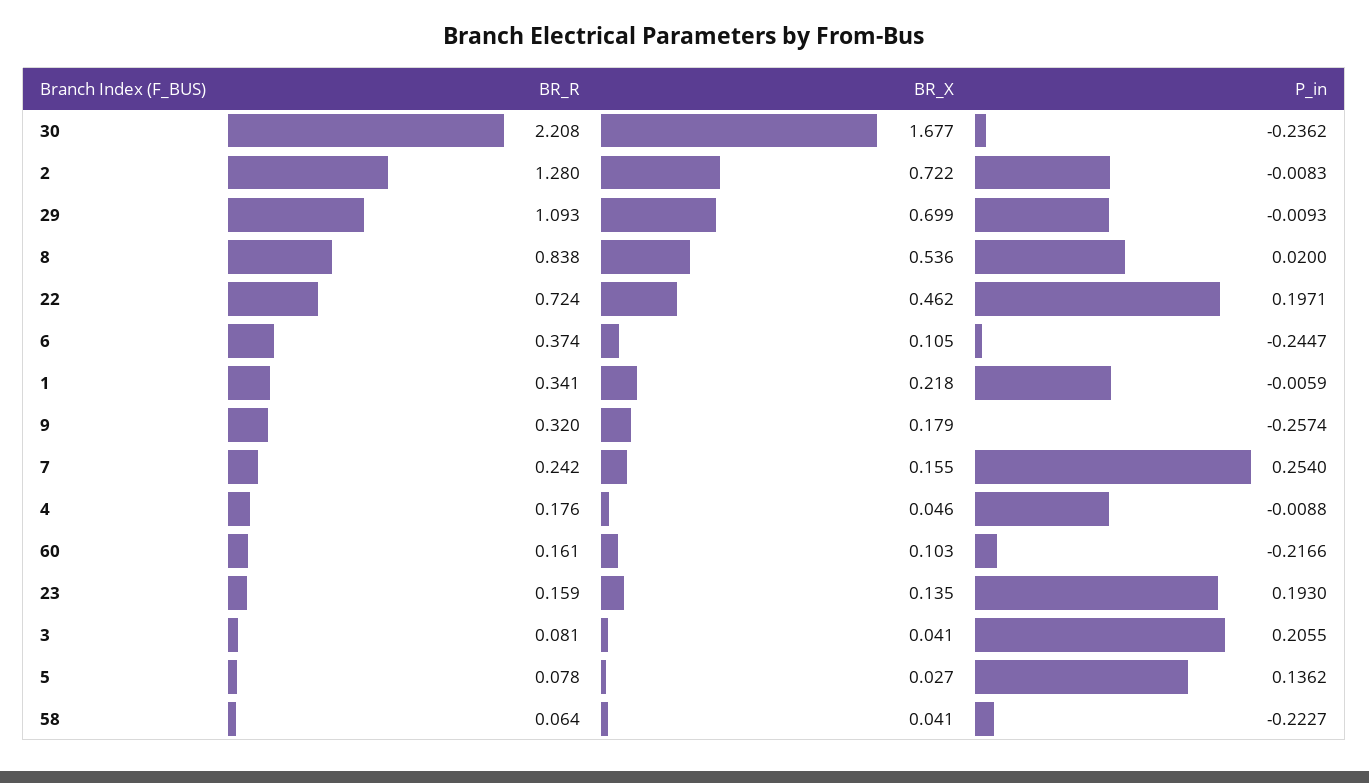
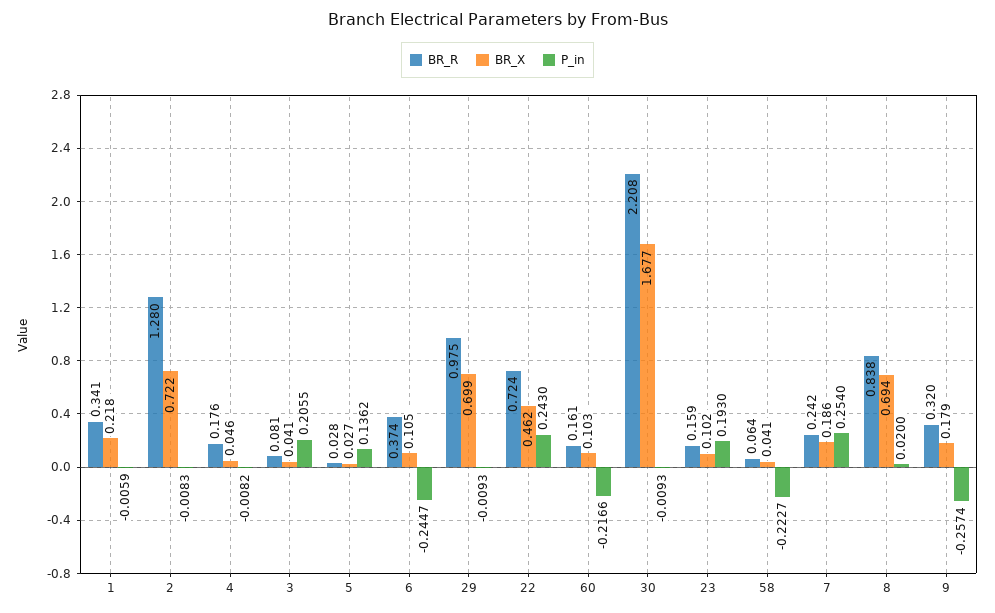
  {
    "BR_R": {
      "30": 2.208,
      "2": 1.28,
-     "29": 1.093,
+     "29": 0.975,
      "8": 0.838,
      "22": 0.724,
      "6": 0.374,
      "1": 0.341,
      "9": 0.32,
      "7": 0.242,
      "4": 0.176,
      "60": 0.161,
      "23": 0.159,
      "3": 0.081,
-     "5": 0.078,
+     "5": 0.028,
      "58": 0.064
    },
    "BR_X": {
      "30": 1.677,
      "2": 0.722,
      "29": 0.699,
-     "8": 0.536,
+     "8": 0.694,
      "22": 0.462,
      "6": 0.105,
      "1": 0.218,
      "9": 0.179,
-     "7": 0.155,
+     "7": 0.186,
      "4": 0.046,
      "60": 0.103,
-     "23": 0.135,
+     "23": 0.102,
      "3": 0.041,
      "5": 0.027,
      "58": 0.041
    },
    "P_in": {
-     "30": -0.2362,
+     "30": -0.0093,
      "2": -0.0083,
      "29": -0.0093,
      "8": 0.02,
-     "22": 0.1971,
+     "22": 0.243,
      "6": -0.2447,
      "1": -0.0059,
      "9": -0.2574,
      "7": 0.254,
-     "4": -0.0088,
+     "4": -0.0082,
      "60": -0.2166,
      "23": 0.193,
      "3": 0.2055,
      "5": 0.1362,
      "58": -0.2227
    }
  }

